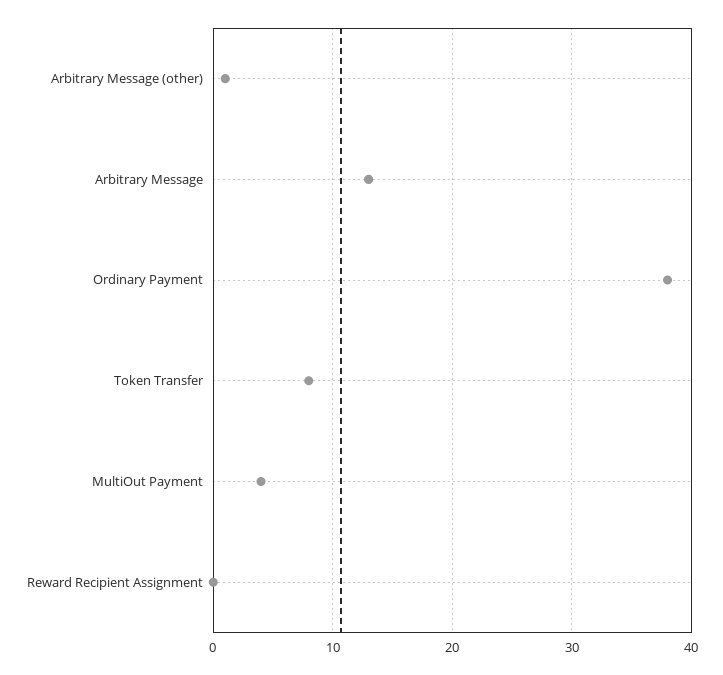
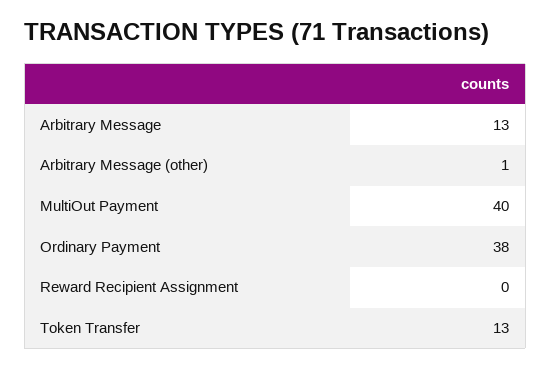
  {
    "Arbitrary Message (other)": 1,
    "Arbitrary Message": 13,
    "Ordinary Payment": 38,
-   "Token Transfer": 8,
+   "Token Transfer": 13,
-   "MultiOut Payment": 4,
+   "MultiOut Payment": 40,
    "Reward Recipient Assignment": 0
  }

